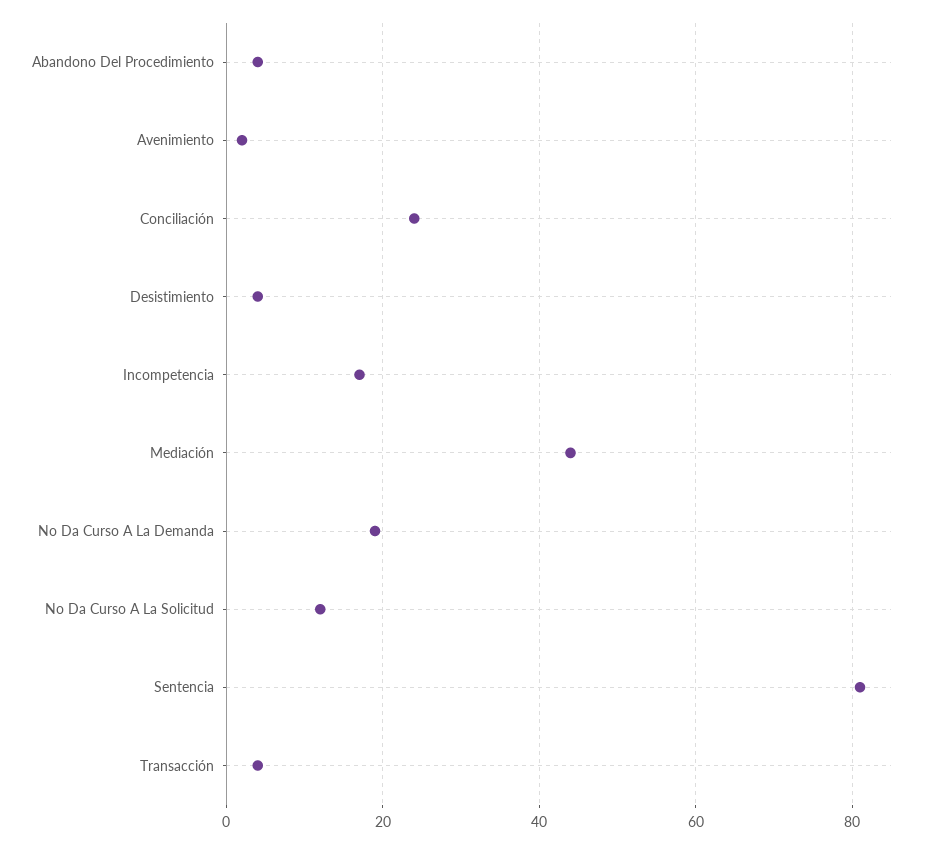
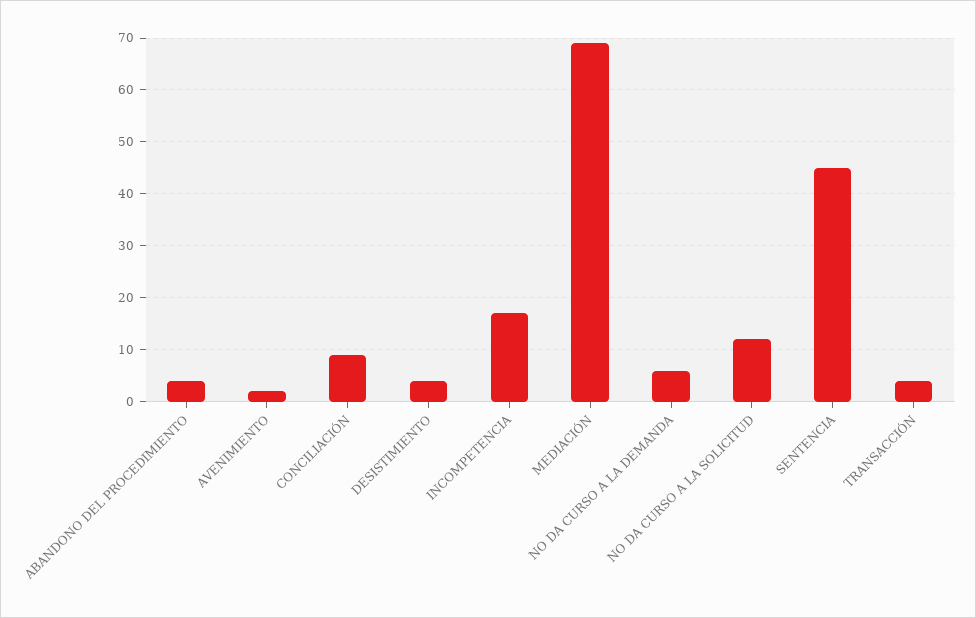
  {
    "Abandono Del Procedimiento": 5,
    "Avenimiento": 0,
-   "Conciliación": 25,
+   "Conciliación": 10,
    "Desistimiento": 5,
    "Incompetencia": 15,
-   "Mediación": 45,
+   "Mediación": 70,
-   "No Da Curso A La Demanda": 20,
+   "No Da Curso A La Demanda": 5,
    "No Da Curso A La Solicitud": 10,
-   "Sentencia": 80,
+   "Sentencia": 45,
    "Transacción": 5
  }

